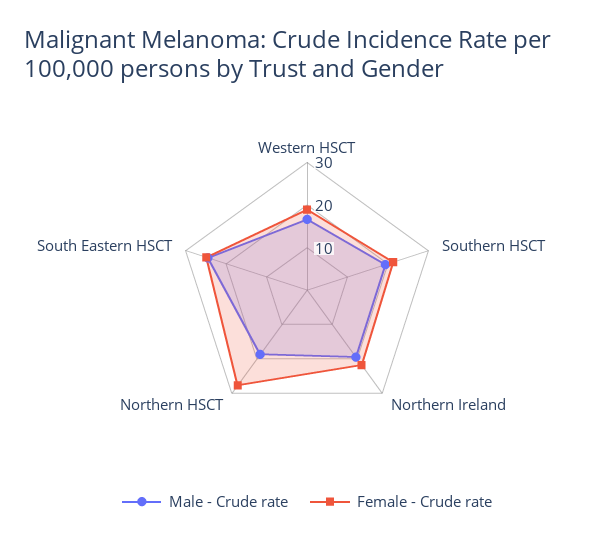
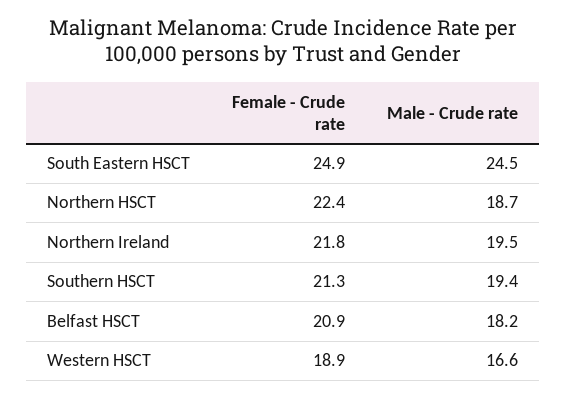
  {
    "Male - Crude rate": {
      "Western HSCT": 16.6,
      "Southern HSCT": 19.4,
      "Northern Ireland": 19.5,
      "Northern HSCT": 18.7,
-     "South Eastern HSCT": 24.5
+     "South Eastern HSCT": 24.5,
+     "Belfast HSCT": 18.2
    },
    "Female - Crude rate": {
      "Western HSCT": 18.9,
      "Southern HSCT": 21.3,
      "Northern Ireland": 21.8,
-     "Northern HSCT": 28,
+     "Northern HSCT": 22.4,
-     "South Eastern HSCT": 24.9
+     "South Eastern HSCT": 24.9,
+     "Belfast HSCT": 20.9
    }
  }

